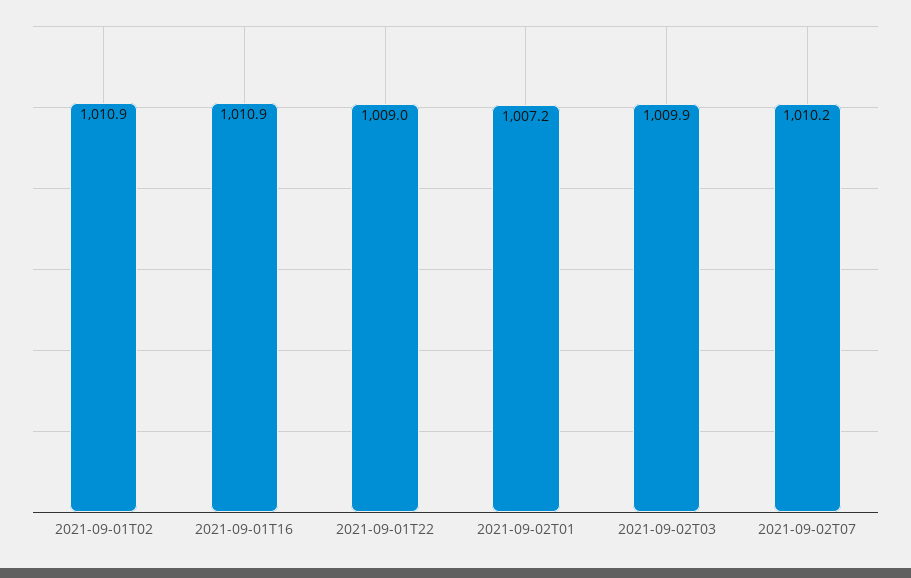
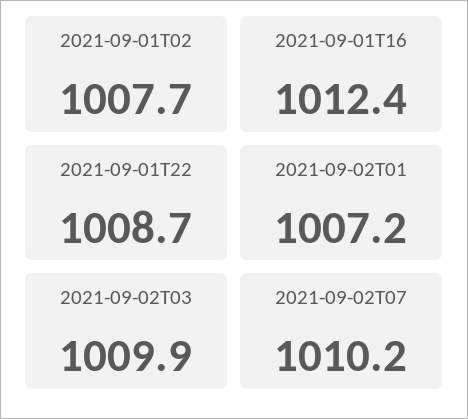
  {
-   "2021-09-01T02": 1010.9,
+   "2021-09-01T02": 1007.7,
-   "2021-09-01T16": 1010.9,
+   "2021-09-01T16": 1012.4,
-   "2021-09-01T22": 1009,
+   "2021-09-01T22": 1008.7,
    "2021-09-02T01": 1007.2,
    "2021-09-02T03": 1009.9,
    "2021-09-02T07": 1010.2
  }

